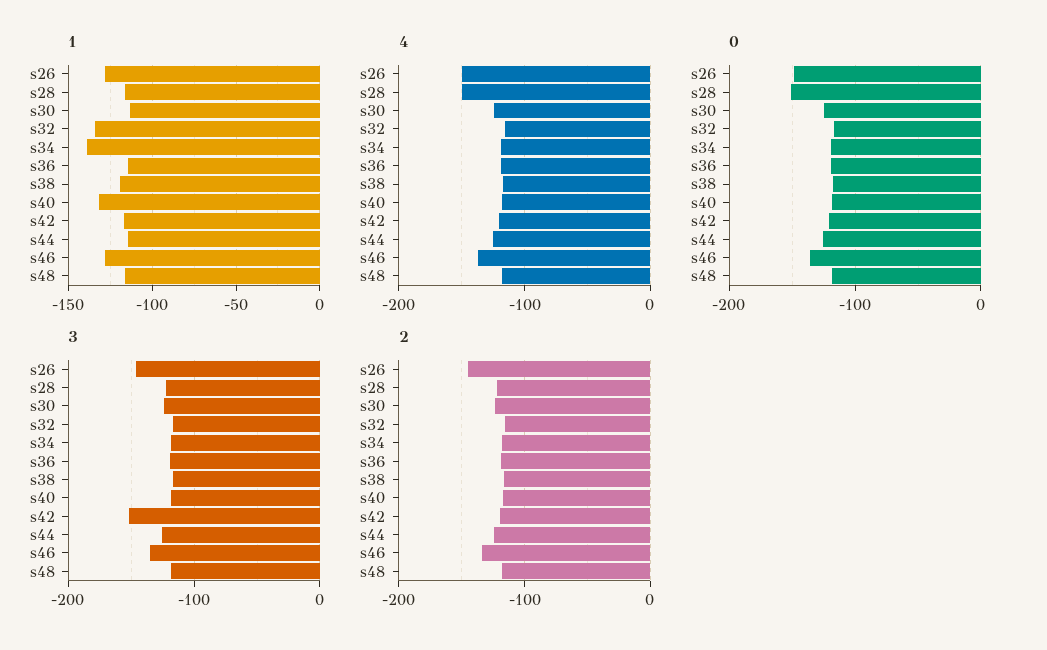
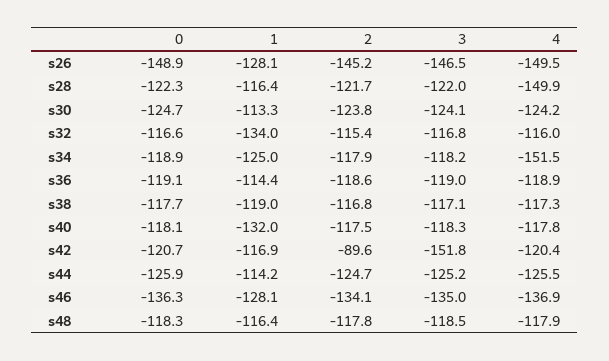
  {
    "1": {
      "s26": -128.1,
      "s28": -116.4,
      "s30": -113.3,
      "s32": -134,
-     "s34": -140,
+     "s34": -125,
      "s36": -114.4,
      "s38": -119,
      "s40": -132,
      "s42": -116.9,
      "s44": -114.2,
      "s46": -128.1,
      "s48": -116.4
    },
    "4": {
      "s26": -149.5,
      "s28": -149.9,
      "s30": -124.2,
      "s32": -116,
-     "s34": -120,
+     "s34": -151.5,
      "s36": -118.9,
      "s38": -117.3,
      "s40": -117.8,
      "s42": -120.4,
      "s44": -125.5,
      "s46": -136.9,
      "s48": -117.9
    },
    "0": {
      "s26": -148.9,
-     "s28": -150,
+     "s28": -122.3,
      "s30": -124.7,
      "s32": -116.6,
      "s34": -118.9,
      "s36": -119.1,
      "s38": -117.7,
      "s40": -118.1,
      "s42": -120.7,
      "s44": -125.9,
      "s46": -136.3,
      "s48": -118.3
    },
    "3": {
      "s26": -146.5,
      "s28": -122,
      "s30": -124.1,
      "s32": -116.8,
      "s34": -118.2,
      "s36": -119,
      "s38": -117.1,
      "s40": -118.3,
      "s42": -151.8,
      "s44": -125.2,
      "s46": -135,
      "s48": -118.5
    },
    "2": {
      "s26": -145.2,
      "s28": -121.7,
      "s30": -123.8,
      "s32": -115.4,
      "s34": -117.9,
      "s36": -118.6,
      "s38": -116.8,
      "s40": -117.5,
-     "s42": -120,
+     "s42": -89.6,
      "s44": -124.7,
      "s46": -134.1,
      "s48": -117.8
    }
  }

